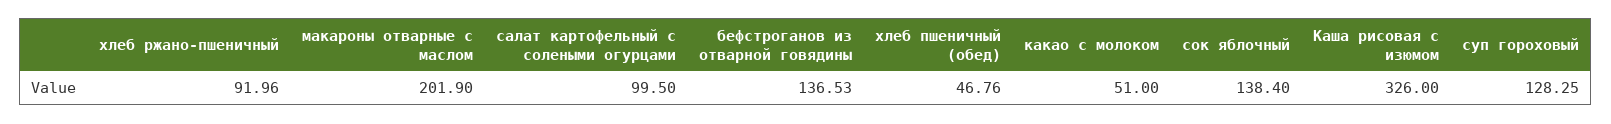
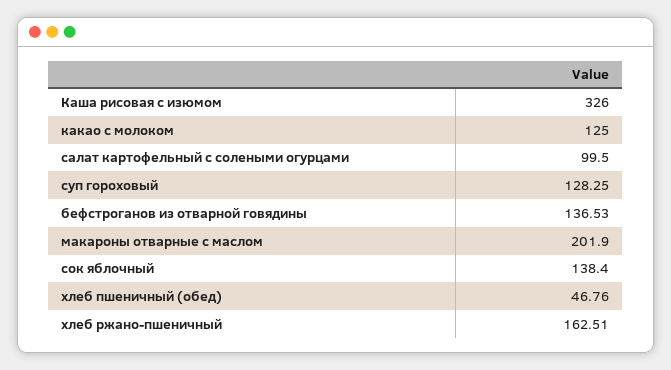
  {
-   "хлеб ржано-пшеничный": 91.96,
+   "хлеб ржано-пшеничный": 162.51,
    "макароны отварные с маслом": 201.9,
    "салат картофельный с солеными огурцами": 99.5,
    "бефстроганов из отварной говядины": 136.53,
    "хлеб пшеничный (обед)": 46.76,
-   "какао с молоком": 51,
+   "какао с молоком": 125,
    "сок яблочный": 138.4,
    "Каша рисовая с изюмом": 326,
    "суп гороховый": 128.25
  }

